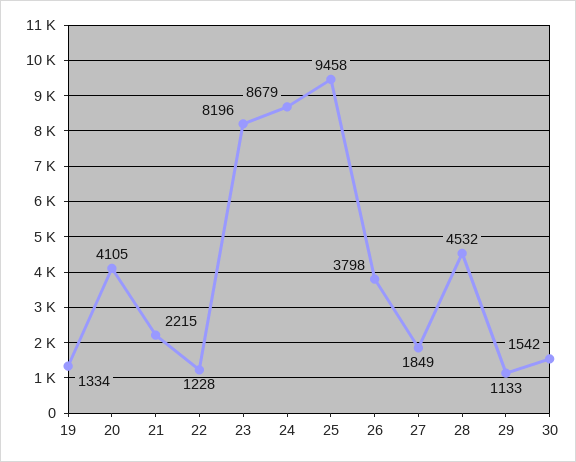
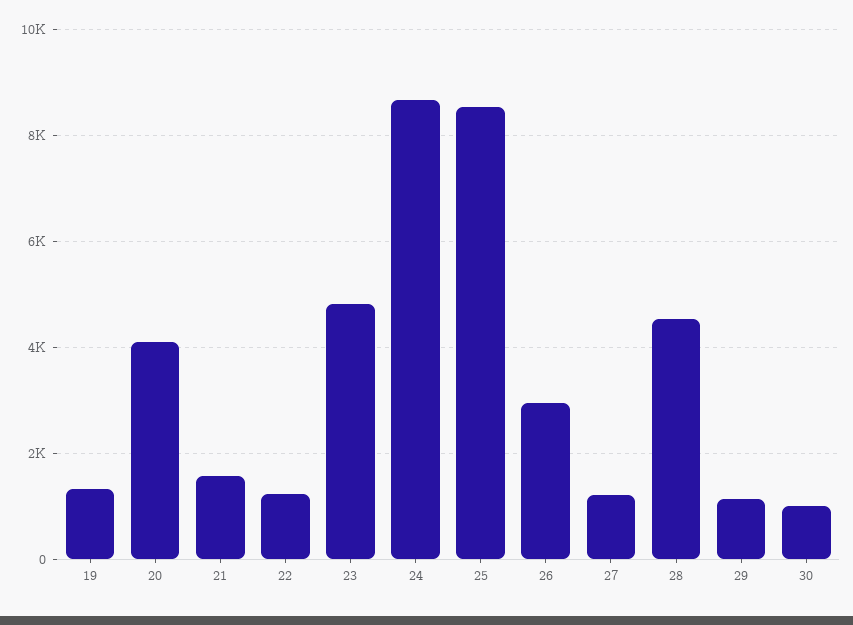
  {
    "19": 1334,
    "20": 4105,
-   "21": 2215,
+   "21": 1600,
    "22": 1228,
-   "23": 8196,
+   "23": 4800,
    "24": 8679,
-   "25": 9458,
+   "25": 8600,
-   "26": 3798,
+   "26": 3000,
-   "27": 1849,
+   "27": 1200,
    "28": 4532,
    "29": 1133,
-   "30": 1542
+   "30": 1000
  }

